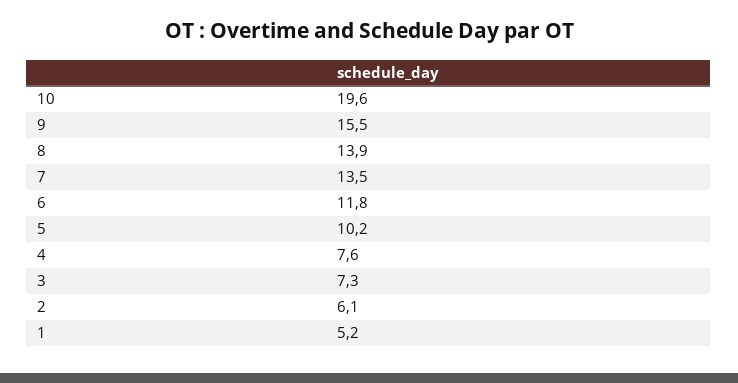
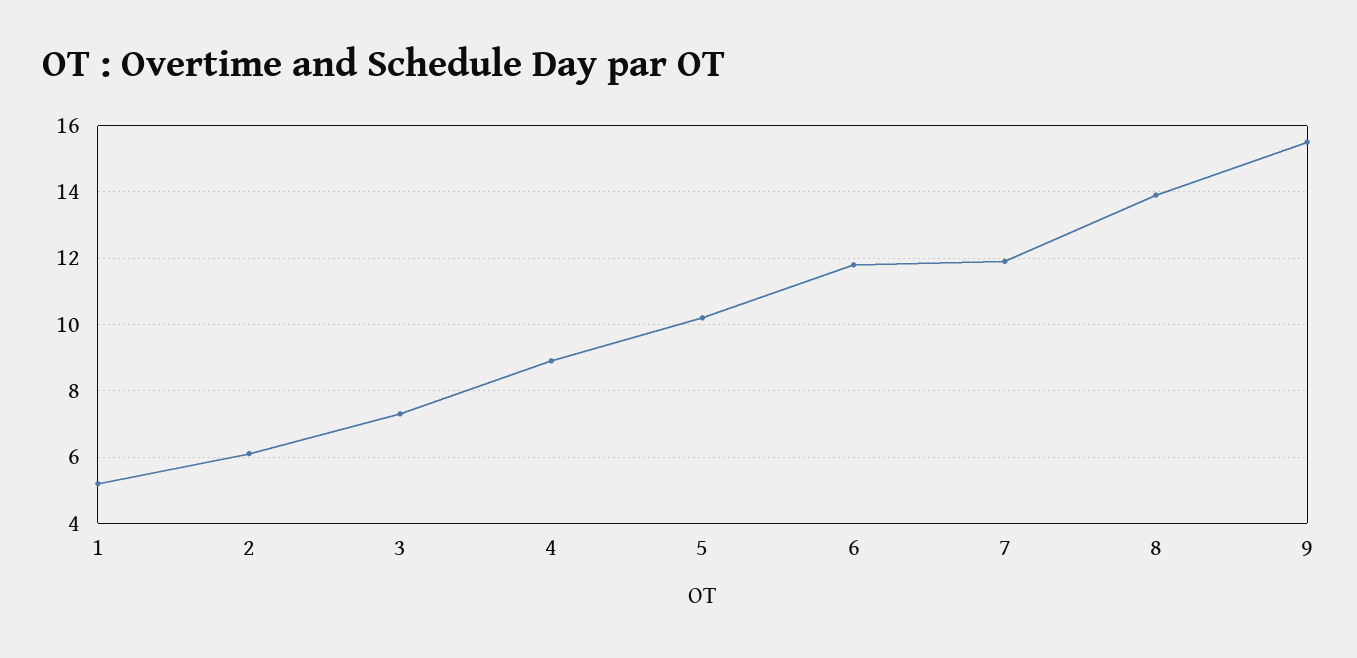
  {
-   "10": 19.6,
    "9": 15.5,
    "8": 13.9,
-   "7": 13.5,
+   "7": 12,
    "6": 11.8,
    "5": 10.2,
-   "4": 7.6,
+   "4": 9,
    "3": 7.3,
    "2": 6.1,
    "1": 5.2
  }

